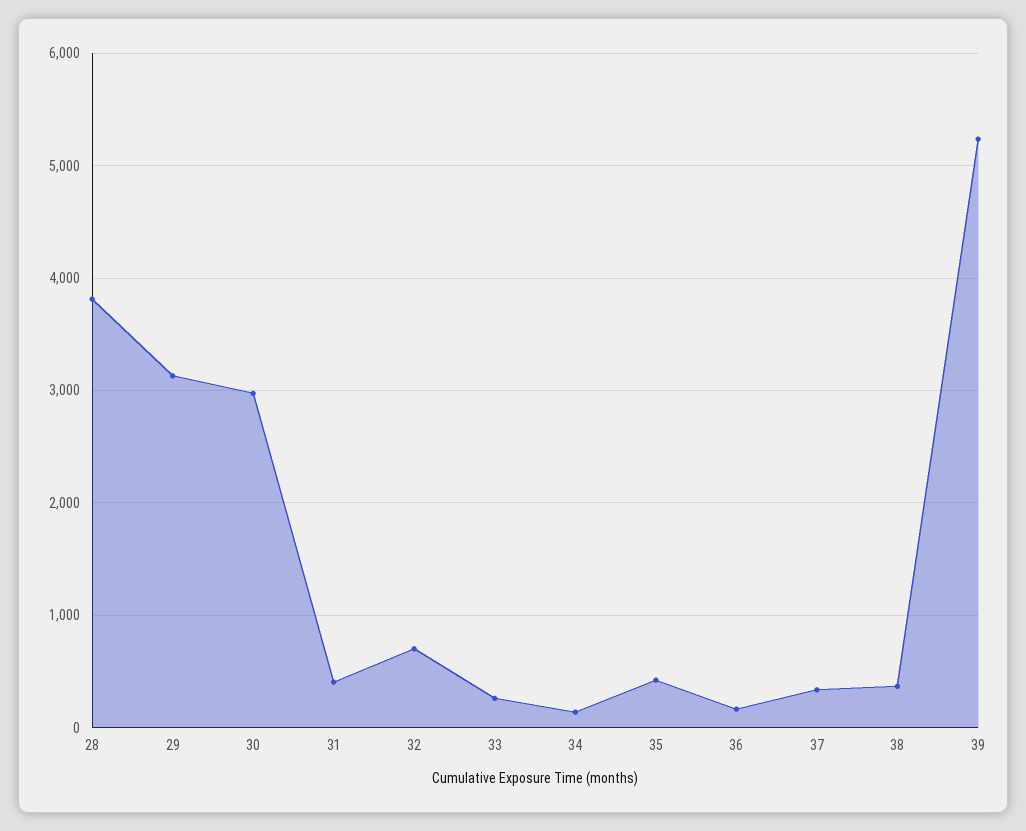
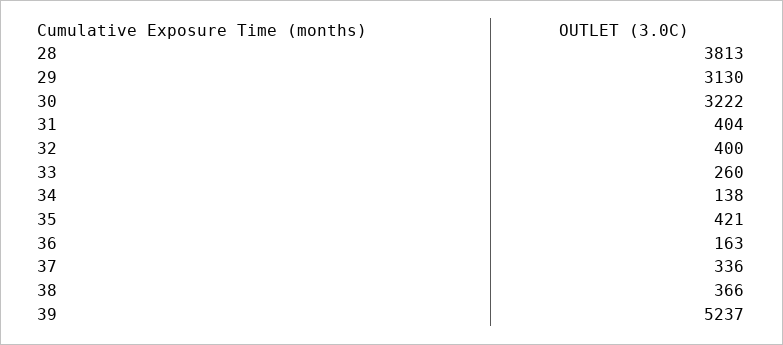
  {
    "28": 3813,
    "29": 3130,
-   "30": 3000,
+   "30": 3222,
    "31": 404,
-   "32": 700,
+   "32": 400,
    "33": 260,
    "34": 138,
    "35": 421,
    "36": 163,
    "37": 336,
    "38": 366,
    "39": 5237
  }

